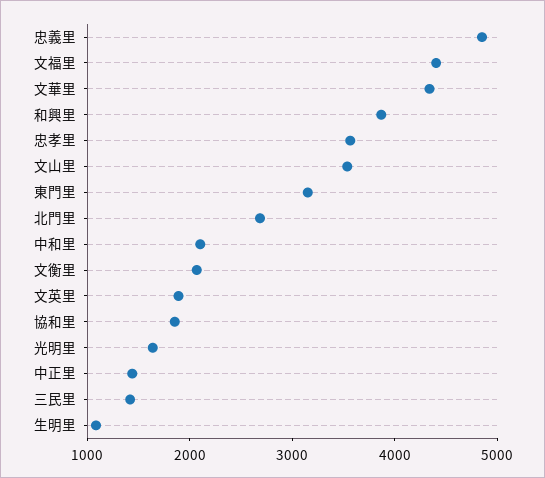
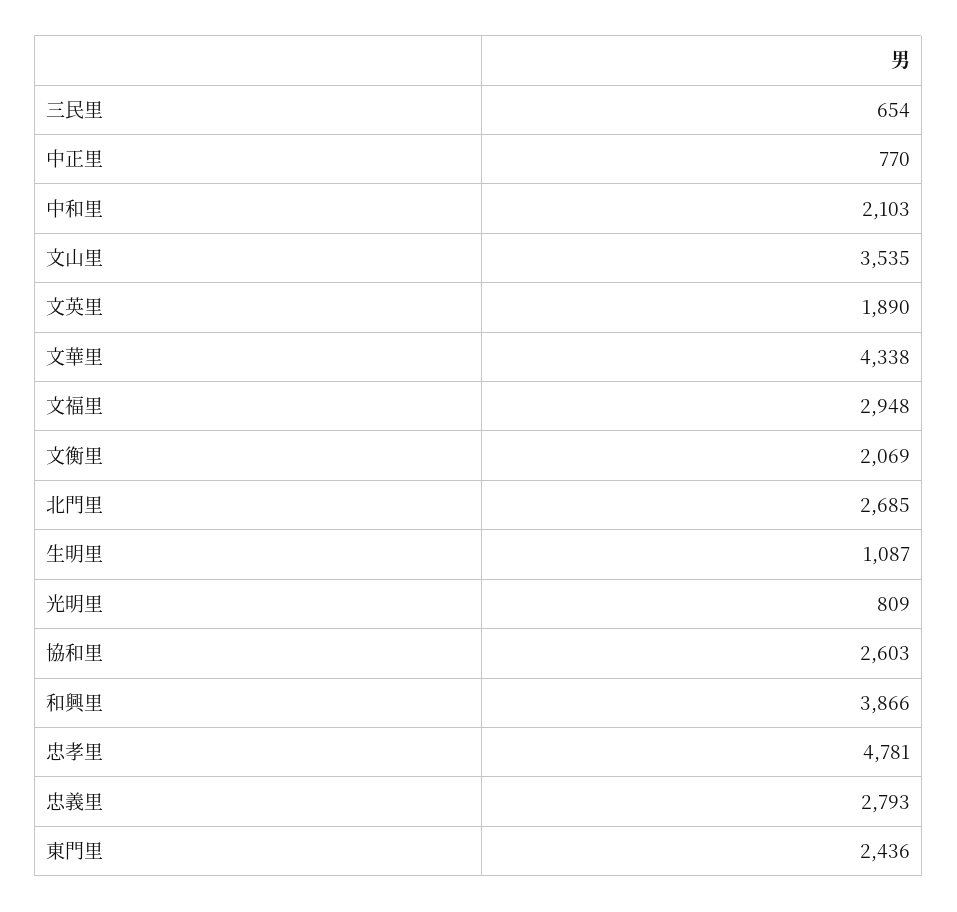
  {
-   "忠義里": 4800,
+   "忠義里": 2793,
-   "文福里": 4400,
+   "文福里": 2948,
    "文華里": 4338,
    "和興里": 3866,
-   "忠孝里": 3600,
+   "忠孝里": 4781,
    "文山里": 3535,
-   "東門里": 3200,
+   "東門里": 2436,
    "北門里": 2685,
    "中和里": 2103,
    "文衡里": 2069,
    "文英里": 1890,
-   "協和里": 1800,
+   "協和里": 2603,
-   "光明里": 1600,
+   "光明里": 809,
-   "中正里": 1400,
+   "中正里": 770,
-   "三民里": 1400,
+   "三民里": 654,
    "生明里": 1087
  }

